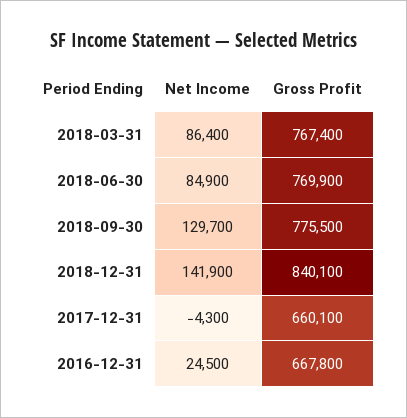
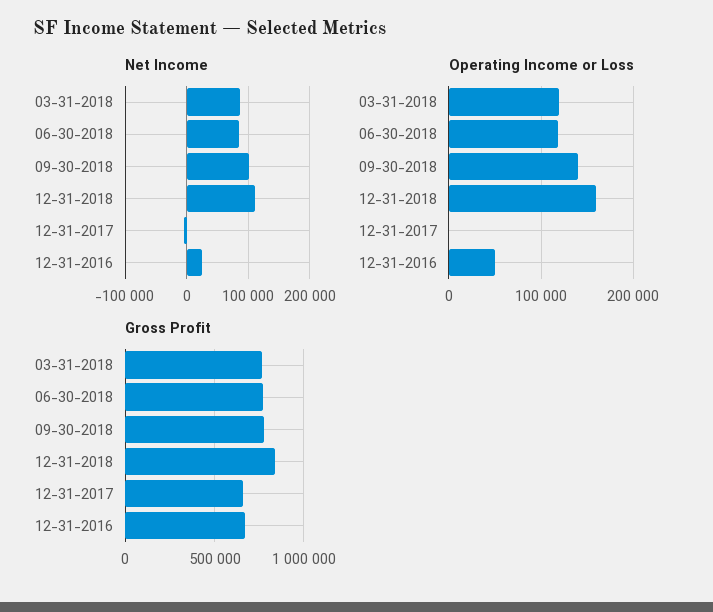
  {
    "Net Income": {
      "2018-03-31": 86400,
      "2018-06-30": 84900,
-     "2018-09-30": 129700,
+     "2018-09-30": 100000,
-     "2018-12-31": 141900,
+     "2018-12-31": 110000,
      "2017-12-31": -4300,
      "2016-12-31": 24500
    },
    "Gross Profit": {
      "2018-03-31": 767400,
      "2018-06-30": 769900,
      "2018-09-30": 775500,
      "2018-12-31": 840100,
      "2017-12-31": 660100,
      "2016-12-31": 667800
-   }
+   },
+   "Operating Income or Loss": {
+     "2018-03-31": 120000,
+     "2018-06-30": 120000,
+     "2018-09-30": 140000,
+     "2018-12-31": 160000,
+     "2017-12-31": 0,
+     "2016-12-31": 50000
+   }
  }

